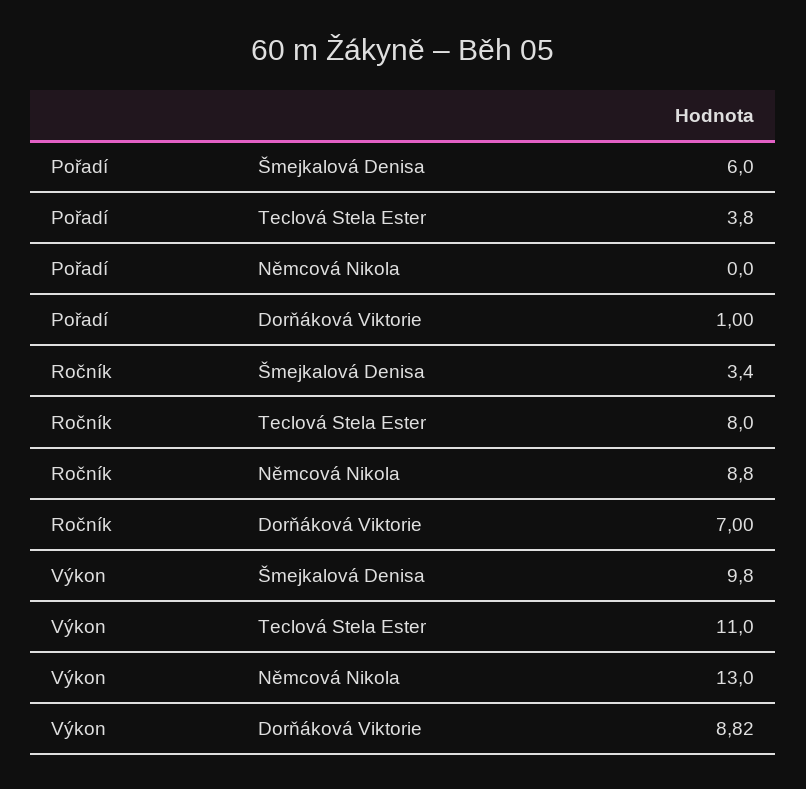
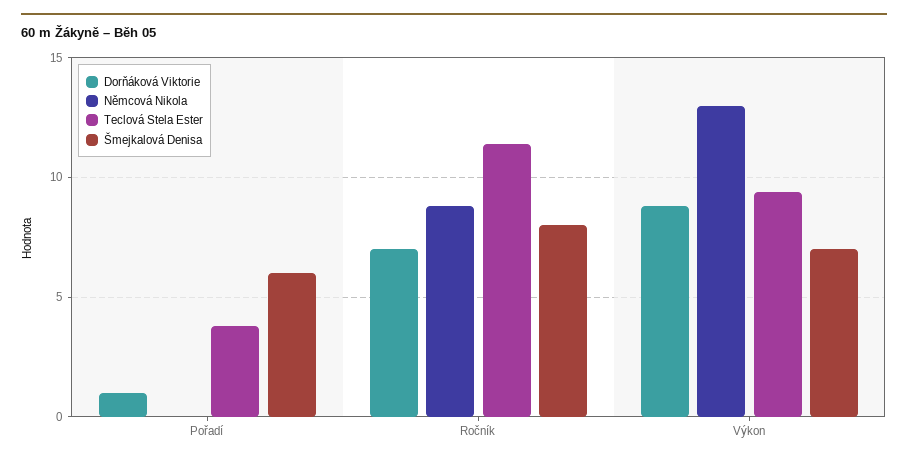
  {
    "Šmejkalová Denisa": {
      "Pořadí": 6,
-     "Ročník": 3.4,
+     "Ročník": 8,
-     "Výkon": 9.8
+     "Výkon": 7
    },
    "Teclová Stela Ester": {
      "Pořadí": 3.8,
-     "Ročník": 8,
+     "Ročník": 11.5,
-     "Výkon": 11
+     "Výkon": 9.5
    },
    "Němcová Nikola": {
      "Pořadí": 0,
      "Ročník": 8.8,
      "Výkon": 13
    },
    "Dorňáková Viktorie": {
      "Pořadí": 1,
      "Ročník": 7,
      "Výkon": 8.82
    }
  }

